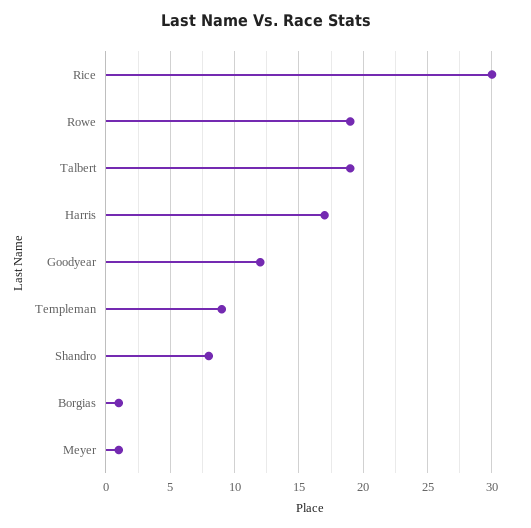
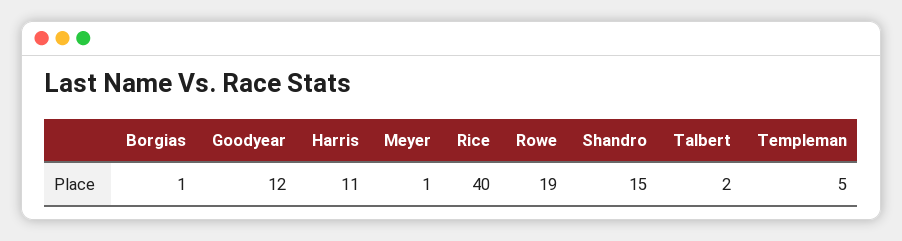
  {
-   "Rice": 30,
+   "Rice": 40,
    "Rowe": 19,
-   "Talbert": 19,
+   "Talbert": 2,
-   "Harris": 17,
+   "Harris": 11,
    "Goodyear": 12,
-   "Templeman": 9,
+   "Templeman": 5,
-   "Shandro": 8,
+   "Shandro": 15,
    "Borgias": 1,
    "Meyer": 1
  }

